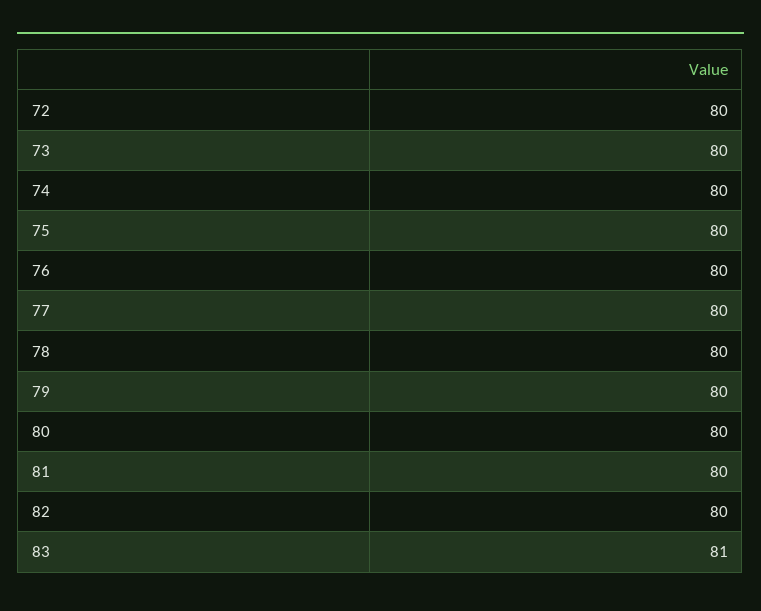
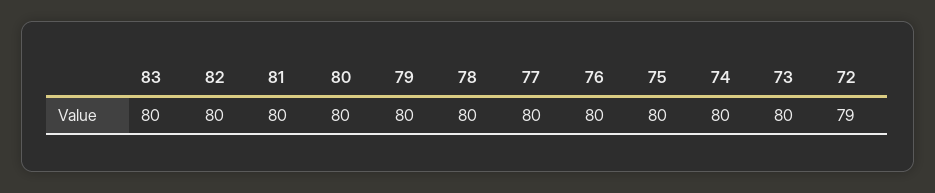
  {
-   "72": 80,
+   "72": 79,
    "73": 80,
    "74": 80,
    "75": 80,
    "76": 80,
    "77": 80,
    "78": 80,
    "79": 80,
    "80": 80,
    "81": 80,
    "82": 80,
-   "83": 81
+   "83": 80
  }

